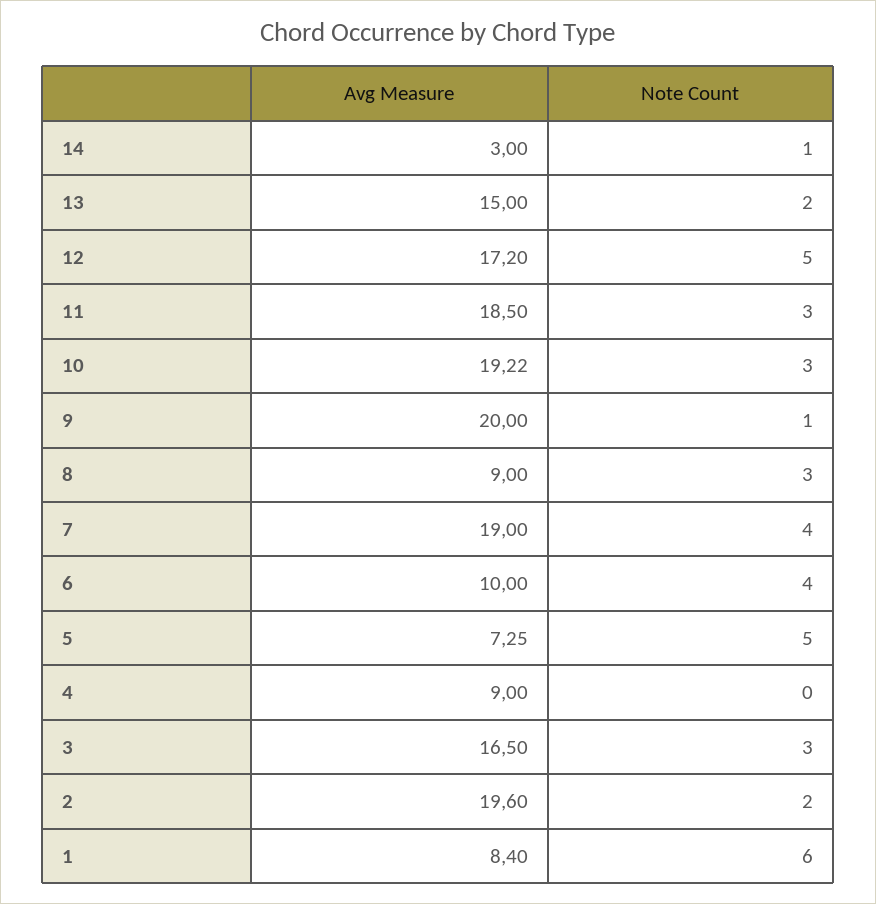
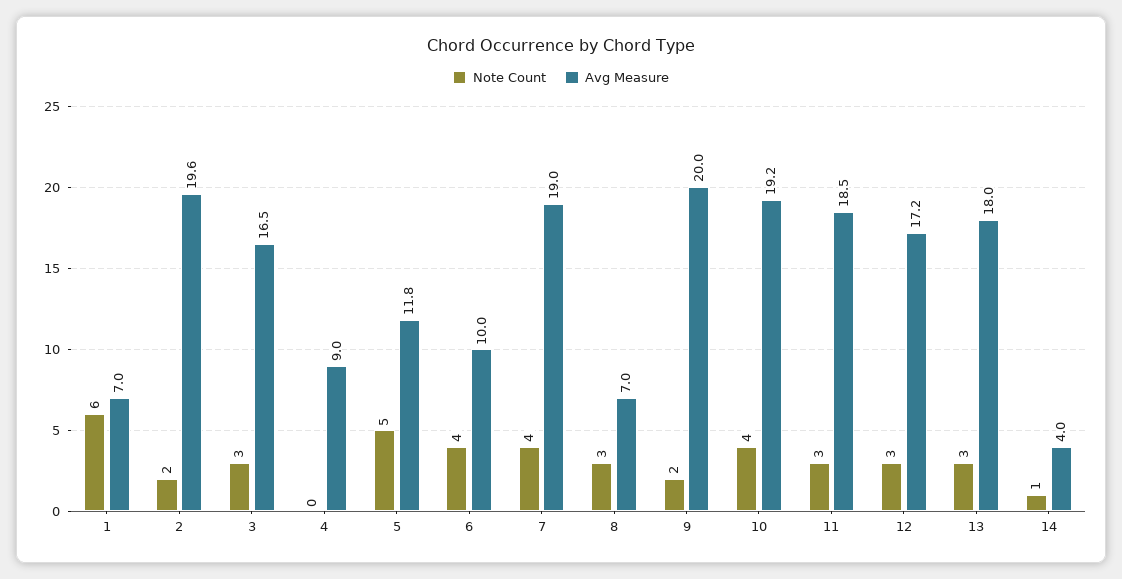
  {
    "Avg Measure": {
-     "14": 3,
+     "14": 4,
-     "13": 15,
+     "13": 18,
      "12": 17.2,
      "11": 18.5,
      "10": 19.22,
      "9": 20,
-     "8": 9,
+     "8": 7,
      "7": 19,
      "6": 10,
-     "5": 7.25,
+     "5": 11.8,
      "4": 9,
      "3": 16.5,
      "2": 19.6,
-     "1": 8.4
+     "1": 7
    },
    "Note Count": {
      "14": 1,
-     "13": 2,
+     "13": 3,
-     "12": 5,
+     "12": 3,
      "11": 3,
-     "10": 3,
+     "10": 4,
-     "9": 1,
+     "9": 2,
      "8": 3,
      "7": 4,
      "6": 4,
      "5": 5,
      "4": 0,
      "3": 3,
      "2": 2,
      "1": 6
    }
  }

